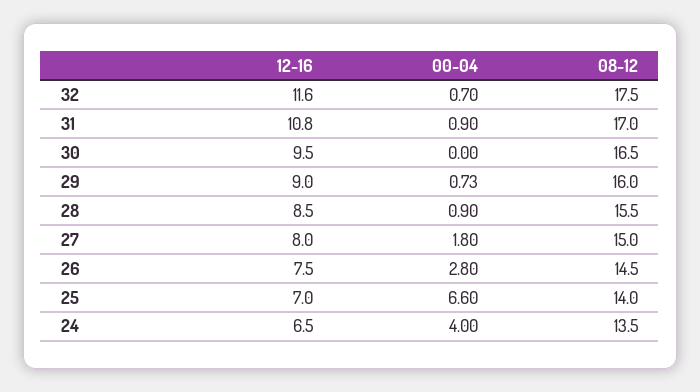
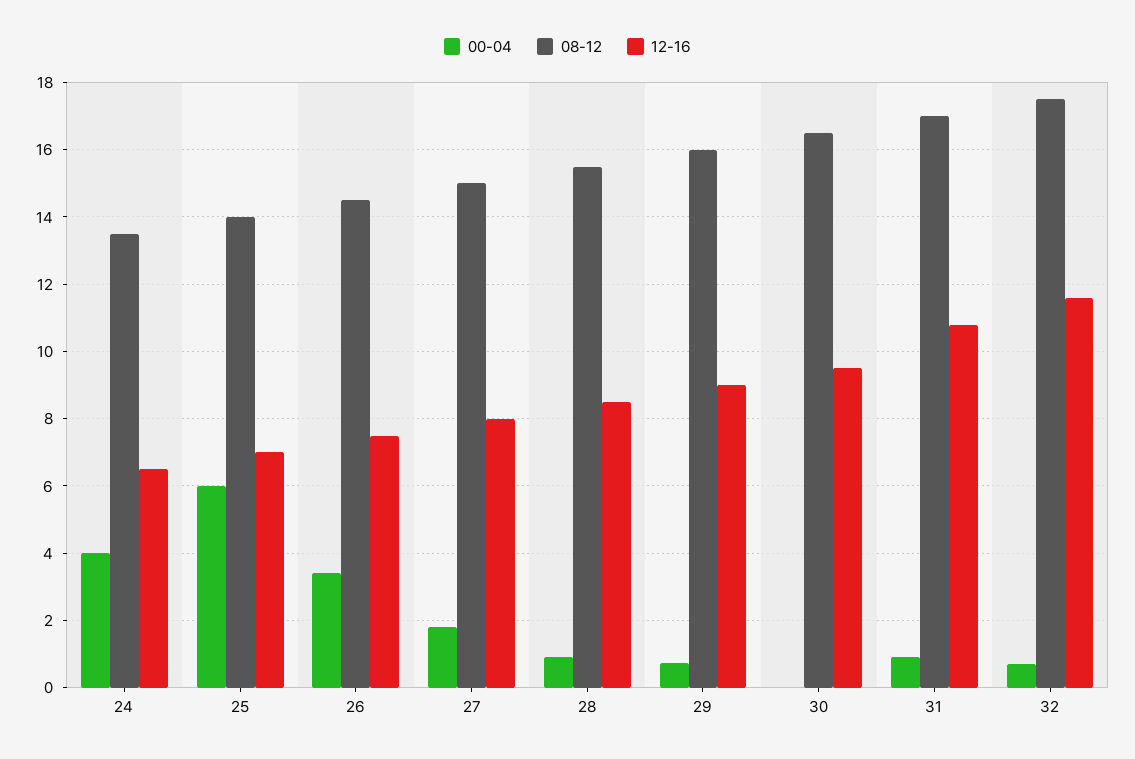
  {
    "12-16": {
      "32": 11.6,
      "31": 10.8,
      "30": 9.5,
      "29": 9,
      "28": 8.5,
      "27": 8,
      "26": 7.5,
      "25": 7,
      "24": 6.5
    },
    "00-04": {
      "32": 0.7,
      "31": 0.9,
      "30": 0,
      "29": 0.73,
      "28": 0.9,
      "27": 1.8,
-     "26": 2.8,
+     "26": 3.4,
-     "25": 6.6,
+     "25": 6,
      "24": 4
    },
    "08-12": {
      "32": 17.5,
      "31": 17,
      "30": 16.5,
      "29": 16,
      "28": 15.5,
      "27": 15,
      "26": 14.5,
      "25": 14,
      "24": 13.5
    }
  }

